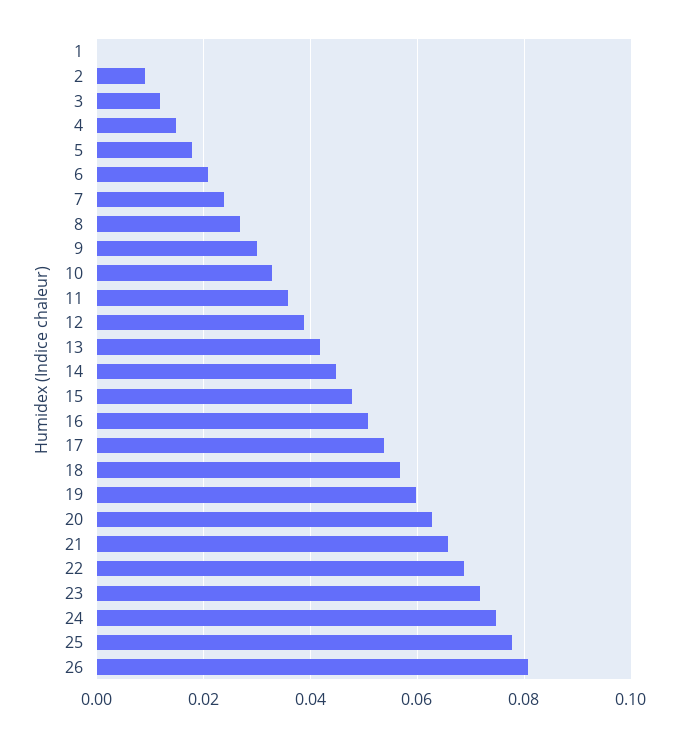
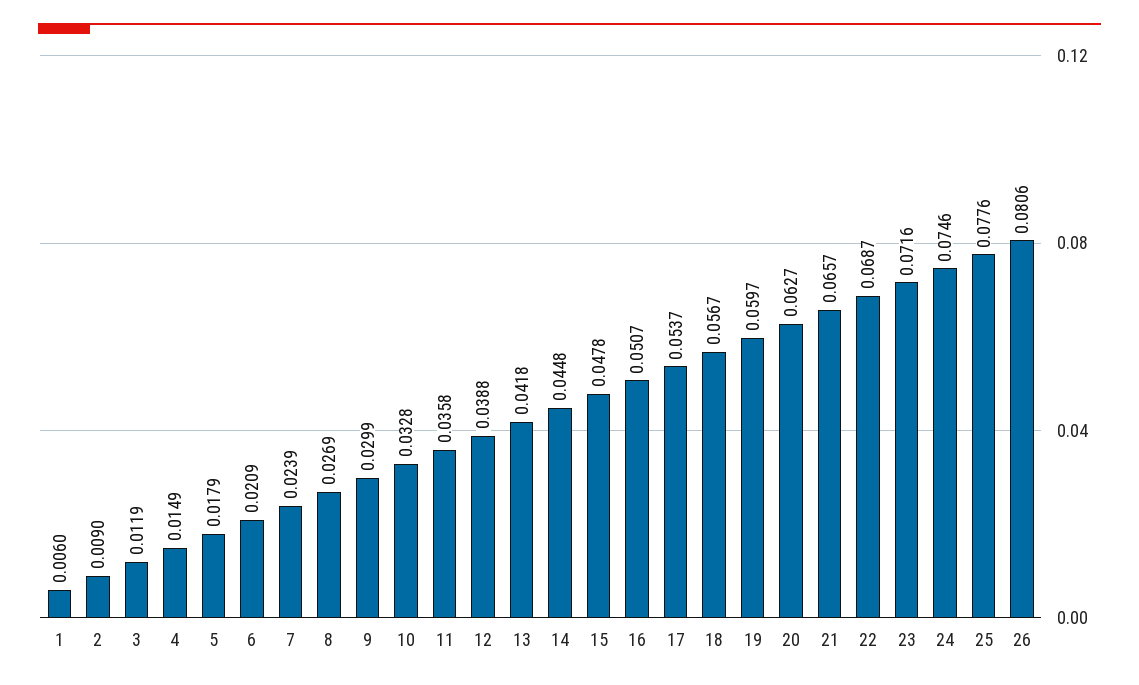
  {
-   "1": 0,
+   "1": 0.006,
    "2": 0.009,
    "3": 0.0119,
    "4": 0.0149,
    "5": 0.0179,
    "6": 0.0209,
    "7": 0.0239,
    "8": 0.0269,
    "9": 0.0299,
    "10": 0.0328,
    "11": 0.0358,
    "12": 0.0388,
    "13": 0.0418,
    "14": 0.0448,
    "15": 0.0478,
    "16": 0.0507,
    "17": 0.0537,
    "18": 0.0567,
    "19": 0.0597,
    "20": 0.0627,
    "21": 0.0657,
    "22": 0.0687,
    "23": 0.0716,
    "24": 0.0746,
    "25": 0.0776,
    "26": 0.0806
  }

